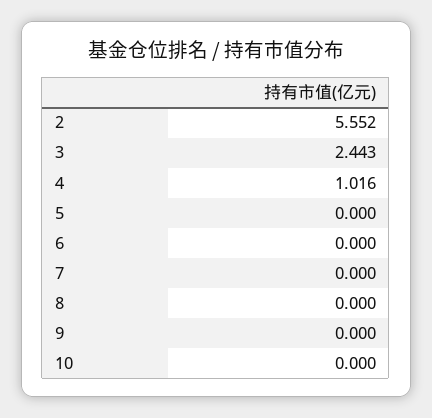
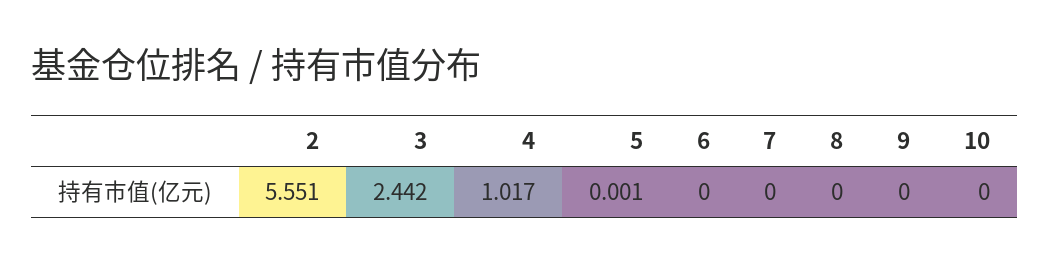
  {
-   "2": 5.552,
+   "2": 5.551,
-   "3": 2.443,
+   "3": 2.442,
-   "4": 1.016,
+   "4": 1.017,
-   "5": 0,
+   "5": 0.001,
    "6": 0,
    "7": 0,
    "8": 0,
    "9": 0,
    "10": 0
  }

